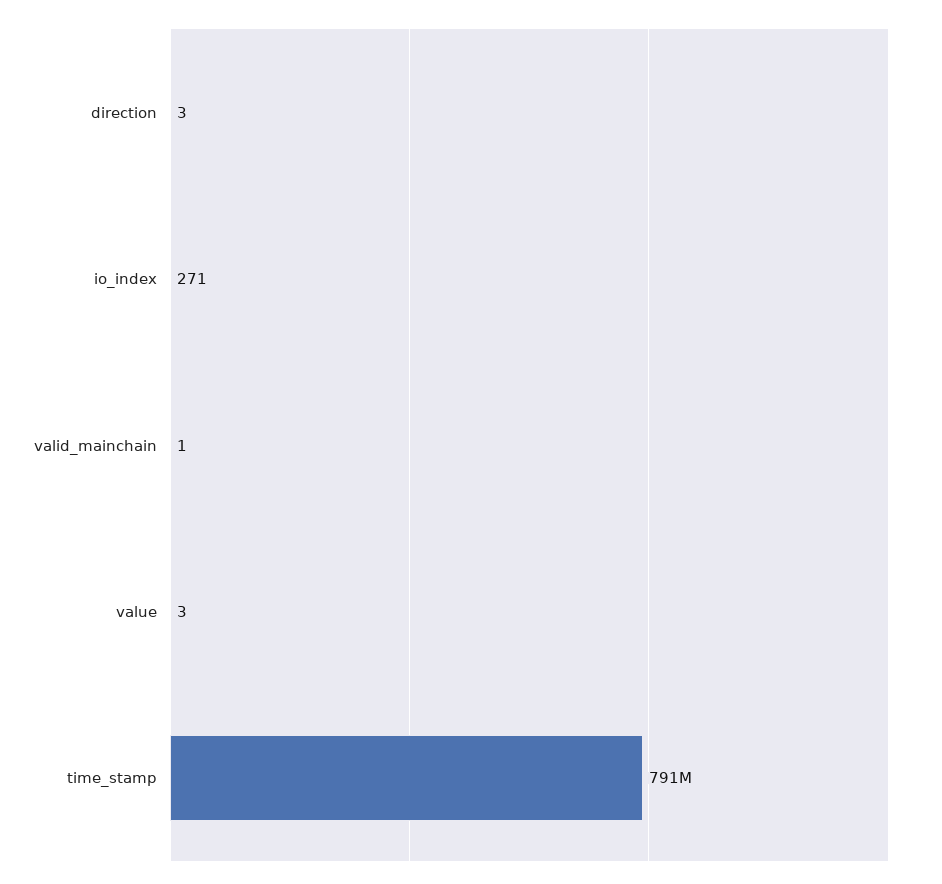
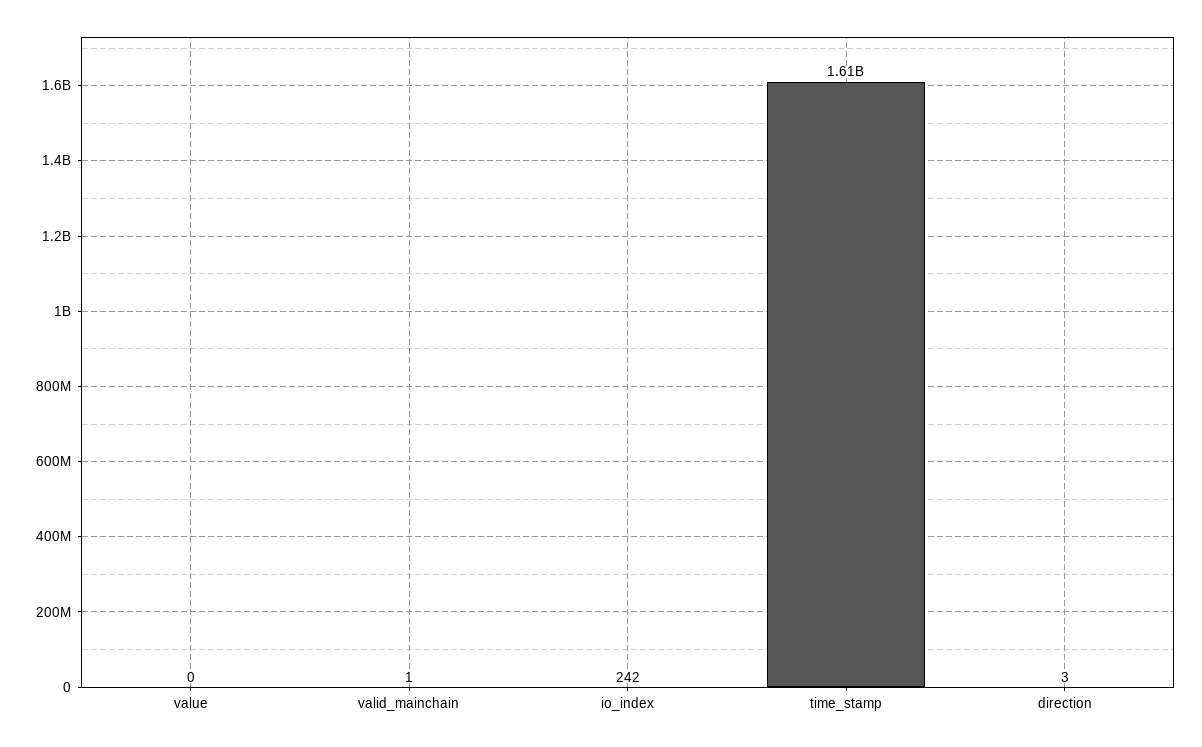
  {
    "direction": 3,
-   "io_index": 271,
+   "io_index": 242,
    "valid_mainchain": 1,
-   "value": 3,
+   "value": 0,
-   "time_stamp": 791000000
+   "time_stamp": 1610000000
  }

